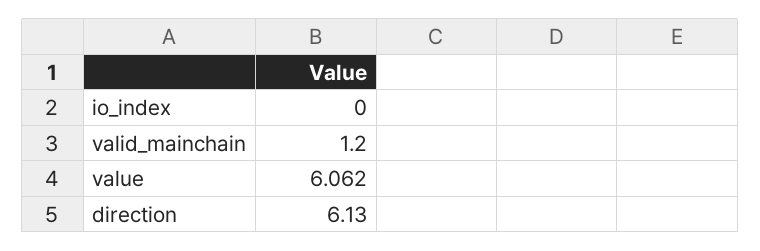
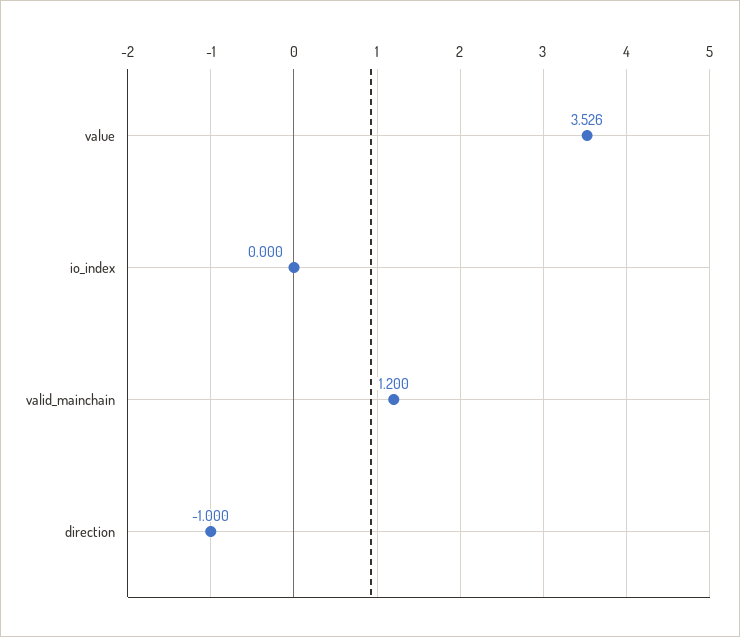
  {
    "io_index": 0,
    "valid_mainchain": 1.2,
-   "value": 6.062,
+   "value": 3.526,
-   "direction": 6.13
+   "direction": -1
  }

